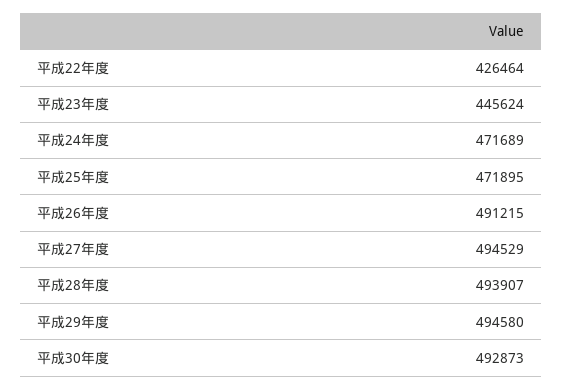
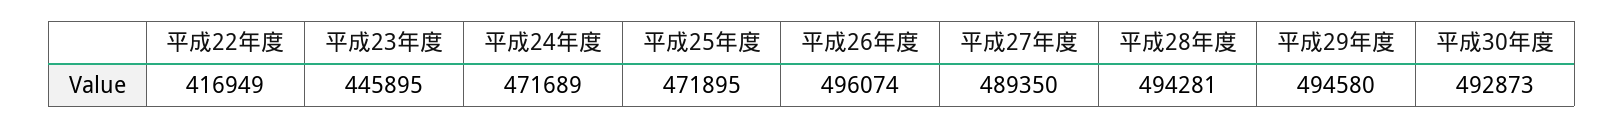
  {
-   "平成22年度": 426464,
+   "平成22年度": 416949,
-   "平成23年度": 445624,
+   "平成23年度": 445895,
    "平成24年度": 471689,
    "平成25年度": 471895,
-   "平成26年度": 491215,
+   "平成26年度": 496074,
-   "平成27年度": 494529,
+   "平成27年度": 489350,
-   "平成28年度": 493907,
+   "平成28年度": 494281,
    "平成29年度": 494580,
    "平成30年度": 492873
  }

